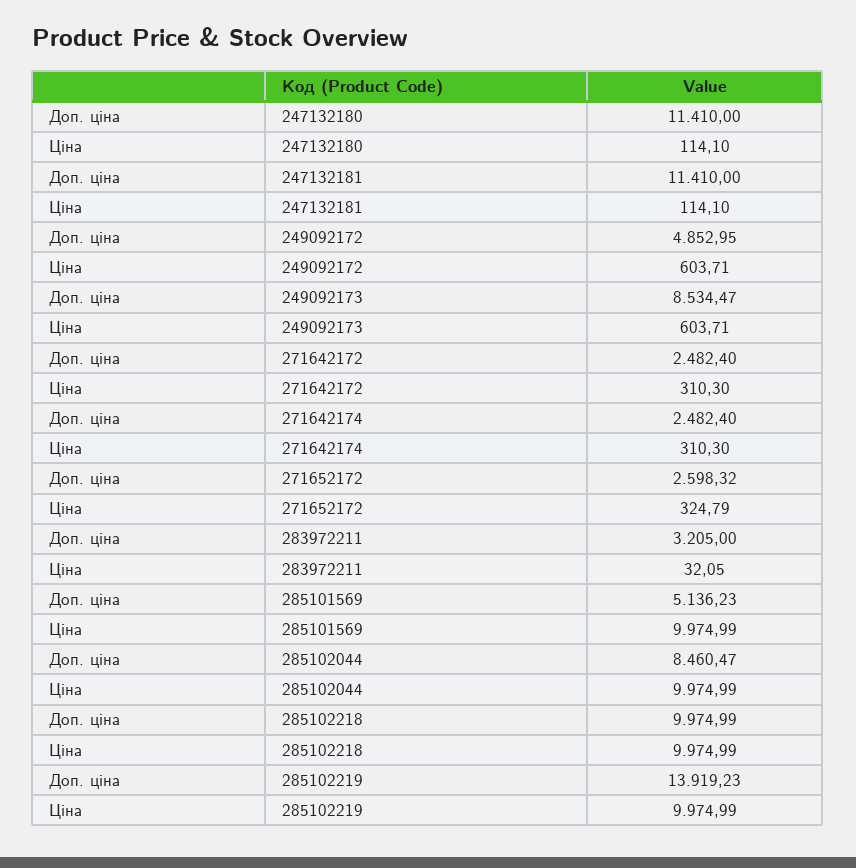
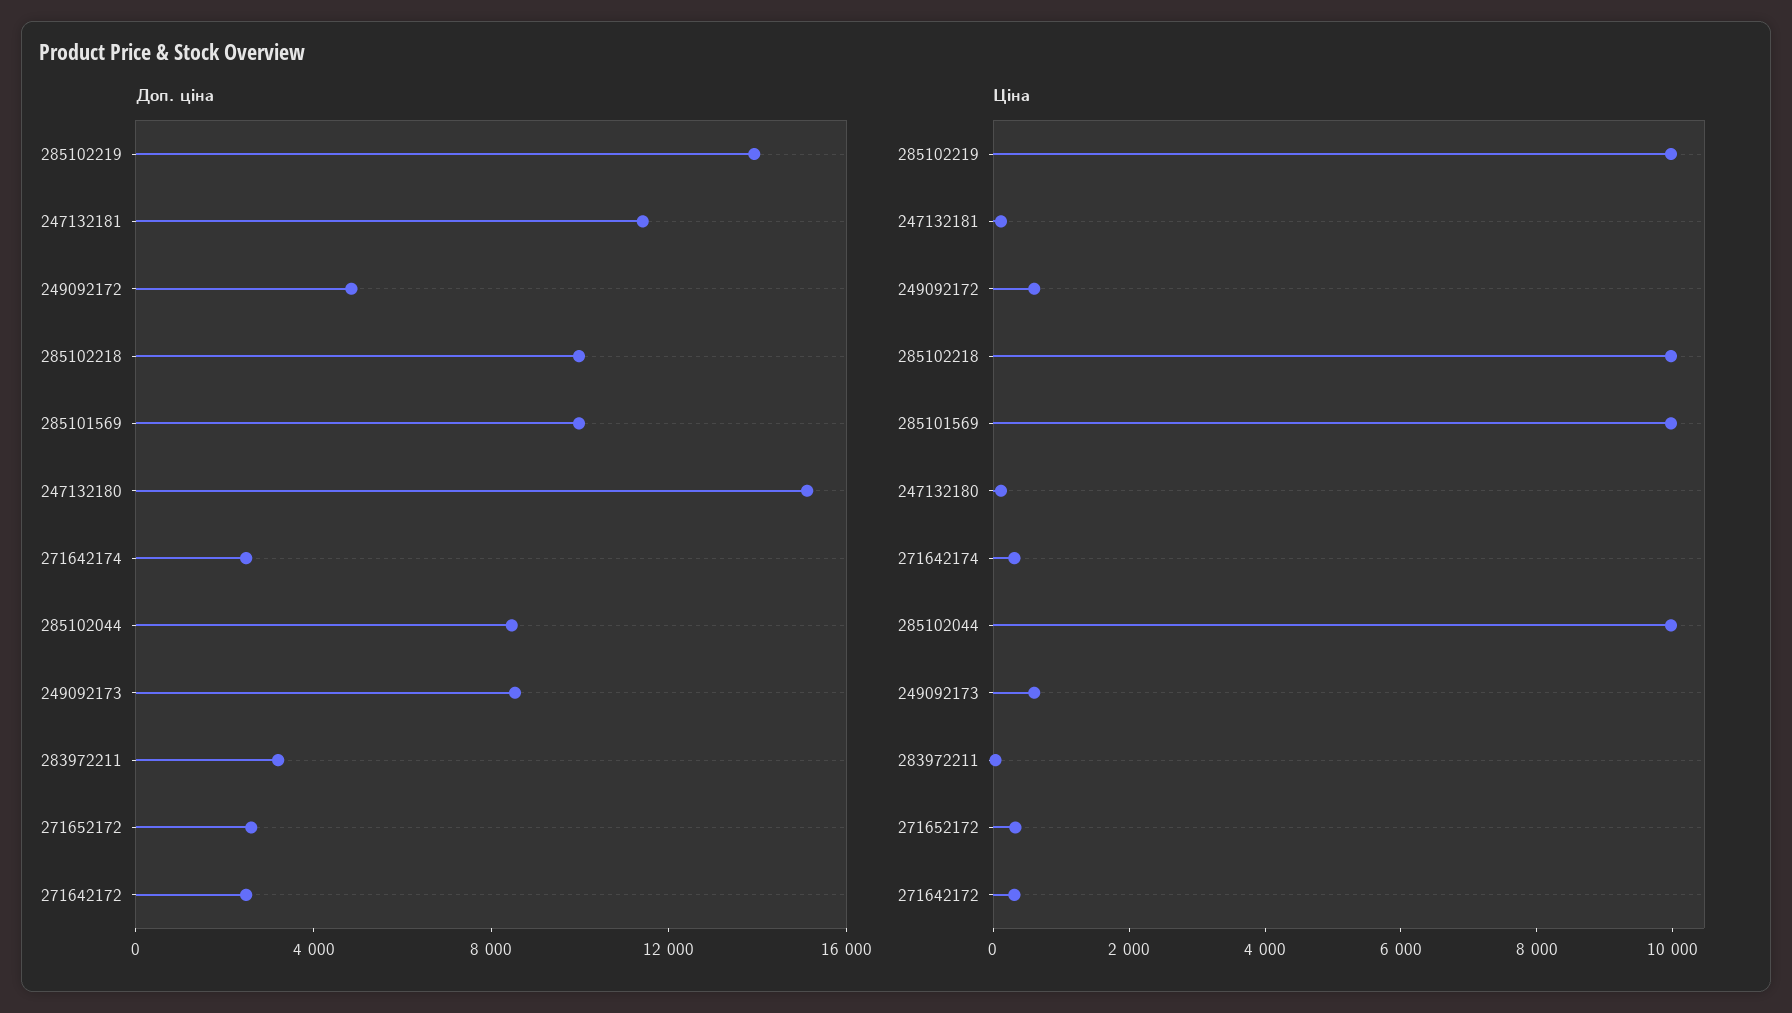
  {
    "Доп. ціна": {
-     "247132180": 11410,
+     "247132180": 15000,
      "247132181": 11410,
      "249092172": 4852.95,
      "249092173": 8534.47,
      "271642172": 2482.4,
      "271642174": 2482.4,
      "271652172": 2598.32,
      "283972211": 3205,
-     "285101569": 5136.23,
+     "285101569": 10000,
      "285102044": 8460.47,
      "285102218": 9974.99,
      "285102219": 13919.23
    },
    "Ціна": {
      "247132180": 114.1,
      "247132181": 114.1,
      "249092172": 603.71,
      "249092173": 603.71,
      "271642172": 310.3,
      "271642174": 310.3,
      "271652172": 324.79,
      "283972211": 32.05,
      "285101569": 9974.99,
      "285102044": 9974.99,
      "285102218": 9974.99,
      "285102219": 9974.99
    }
  }

